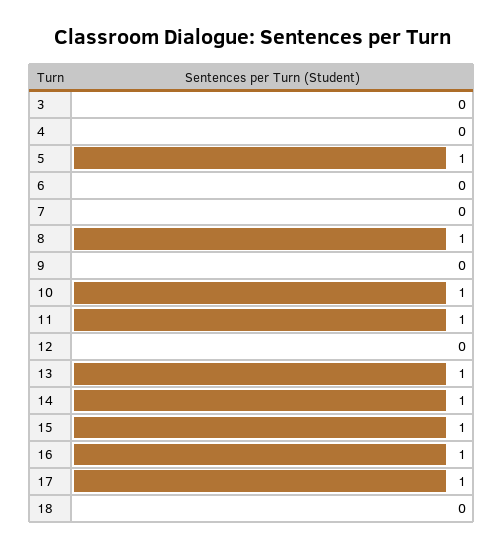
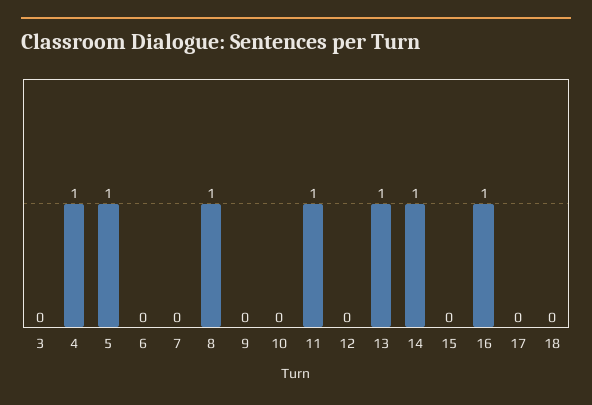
  {
    "3": 0,
-   "4": 0,
+   "4": 1,
    "5": 1,
    "6": 0,
    "7": 0,
    "8": 1,
    "9": 0,
-   "10": 1,
+   "10": 0,
    "11": 1,
    "12": 0,
    "13": 1,
    "14": 1,
-   "15": 1,
+   "15": 0,
    "16": 1,
-   "17": 1,
+   "17": 0,
    "18": 0
  }

